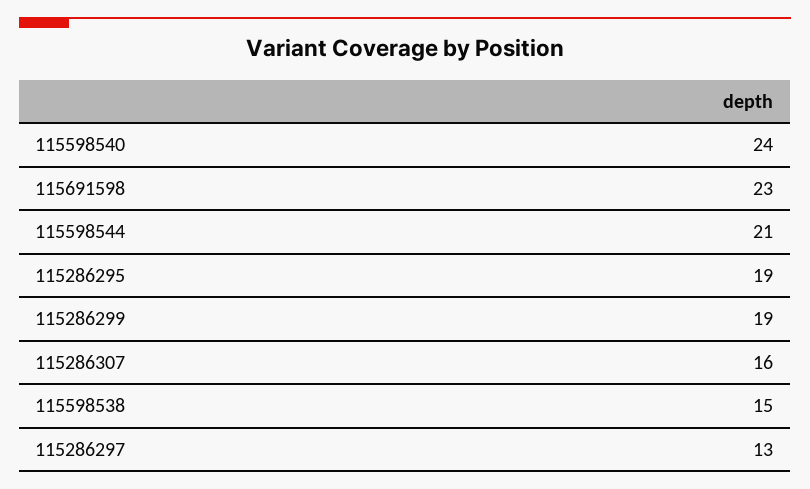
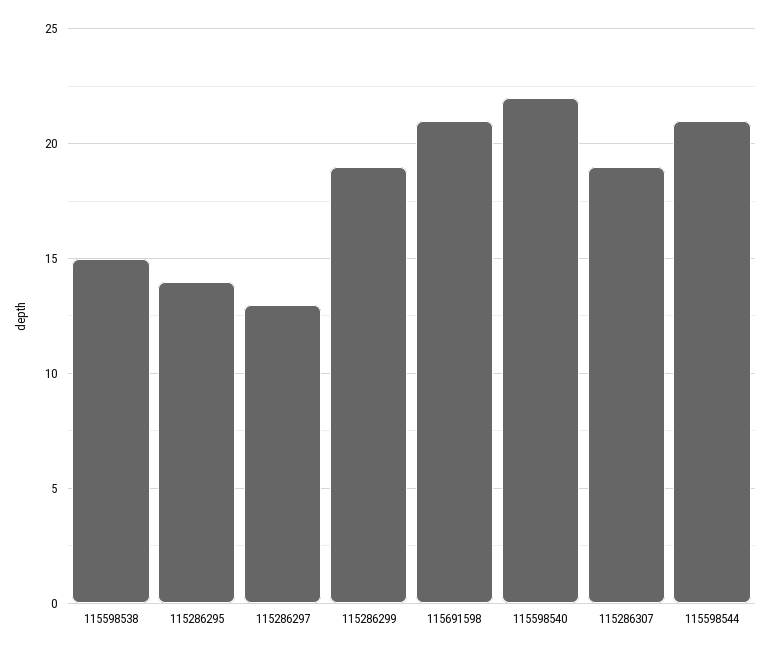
  {
-   "115598540": 24,
+   "115598540": 22,
-   "115691598": 23,
+   "115691598": 21,
    "115598544": 21,
-   "115286295": 19,
+   "115286295": 14,
    "115286299": 19,
-   "115286307": 16,
+   "115286307": 19,
    "115598538": 15,
    "115286297": 13
  }

